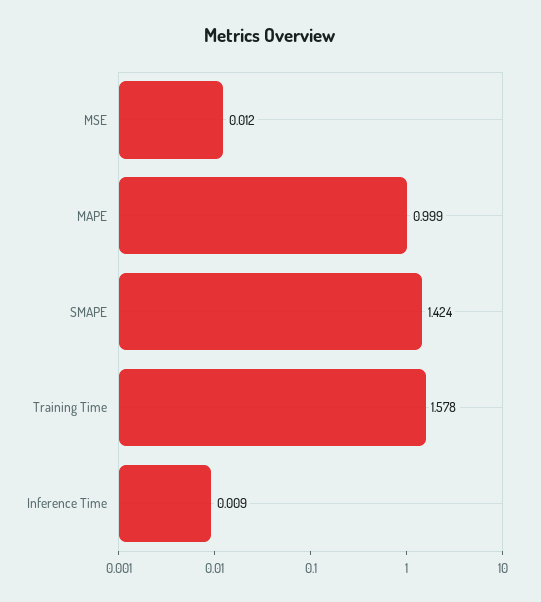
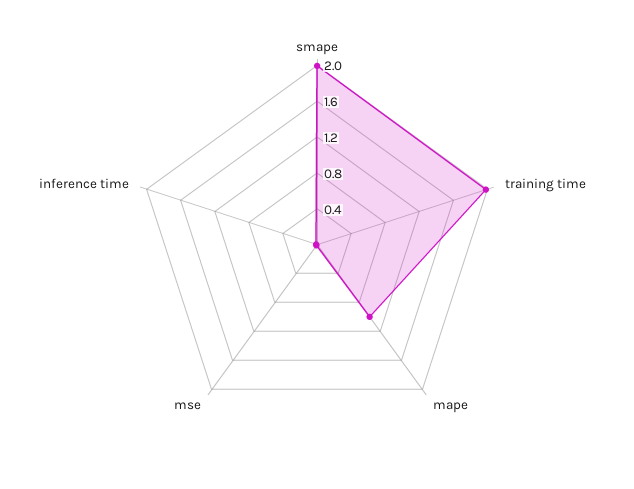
  {
    "MSE": 0.012,
    "MAPE": 0.999,
-   "SMAPE": 1.424,
+   "SMAPE": 2,
-   "Training Time": 1.578,
+   "Training Time": 2,
    "Inference Time": 0.009
  }

